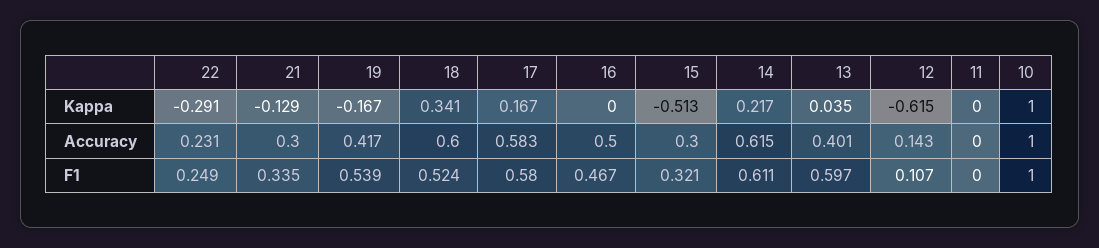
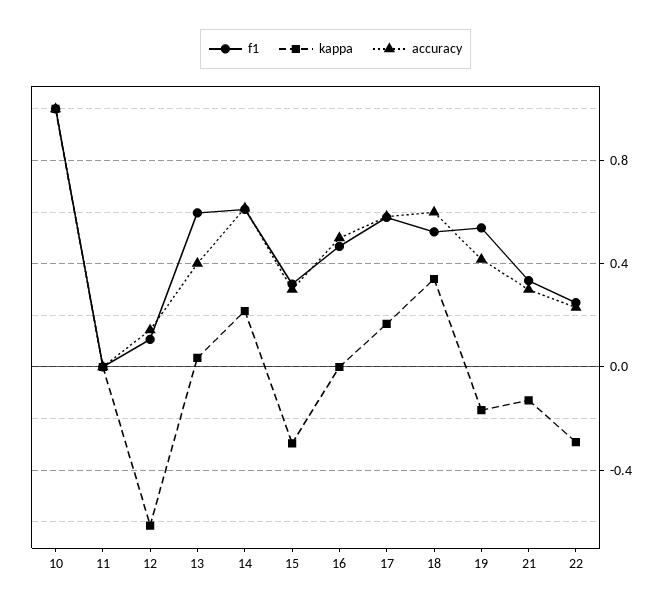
  {
    "Kappa": {
      "22": -0.291,
      "21": -0.129,
      "19": -0.167,
      "18": 0.341,
      "17": 0.167,
      "16": 0,
-     "15": -0.513,
+     "15": -0.3,
      "14": 0.217,
      "13": 0.035,
      "12": -0.615,
      "11": 0,
      "10": 1
    },
    "Accuracy": {
      "22": 0.231,
      "21": 0.3,
      "19": 0.417,
      "18": 0.6,
      "17": 0.583,
      "16": 0.5,
      "15": 0.3,
      "14": 0.615,
      "13": 0.401,
      "12": 0.143,
      "11": 0,
      "10": 1
    },
    "F1": {
      "22": 0.249,
      "21": 0.335,
      "19": 0.539,
      "18": 0.524,
      "17": 0.58,
      "16": 0.467,
      "15": 0.321,
      "14": 0.611,
      "13": 0.597,
      "12": 0.107,
      "11": 0,
      "10": 1
    }
  }

